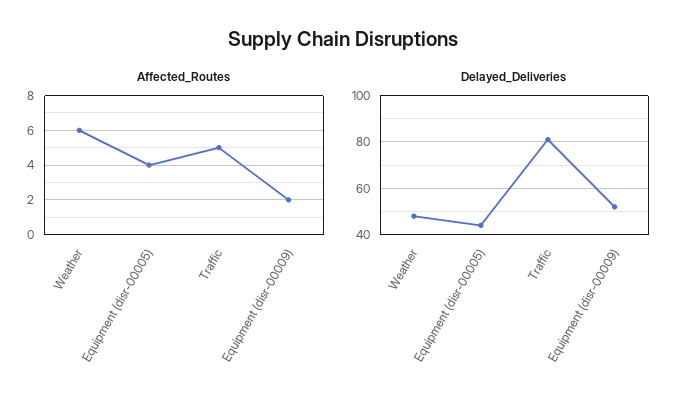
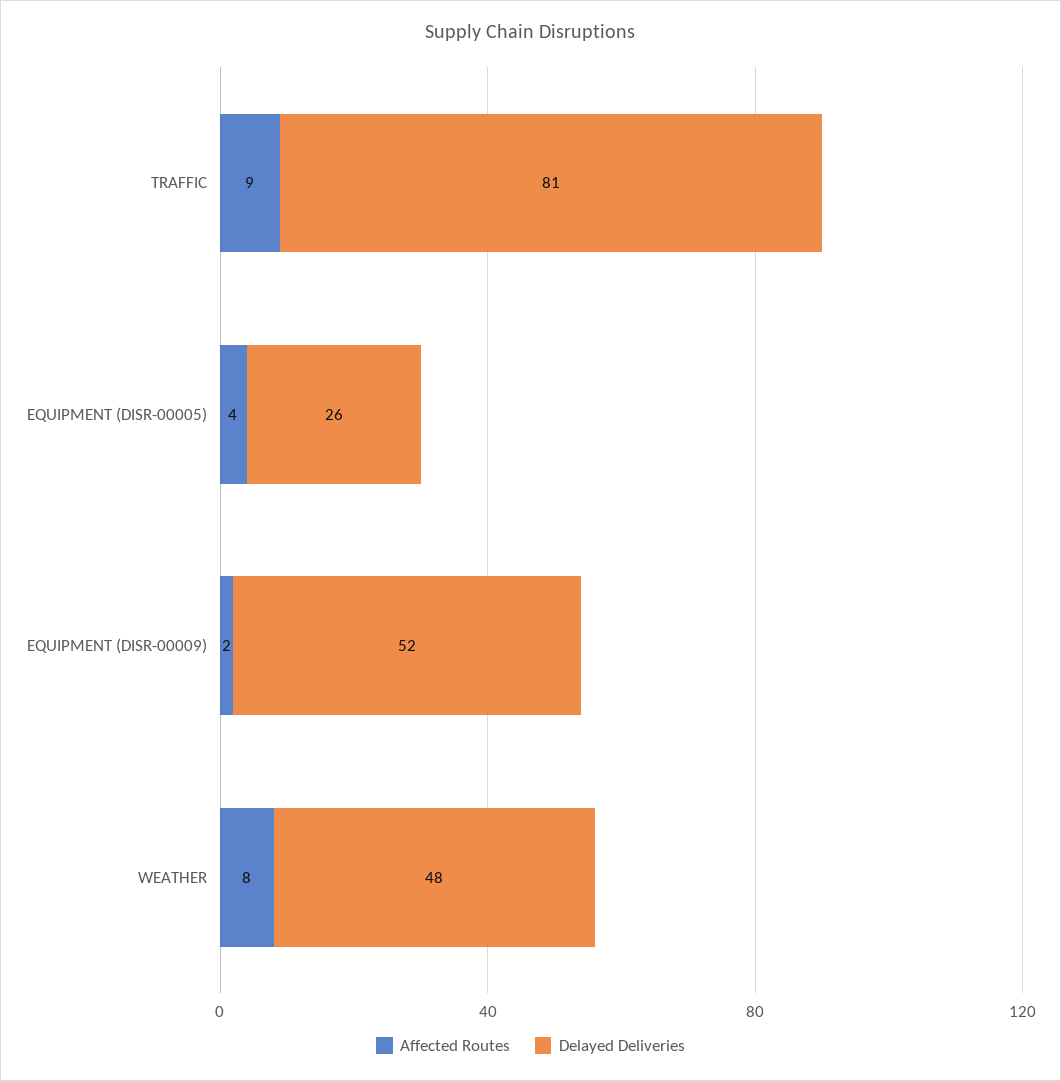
  {
    "Affected_Routes": {
-     "Weather": 6,
+     "Weather": 8,
      "Equipment (disr-00005)": 4,
-     "Traffic": 5,
+     "Traffic": 9,
      "Equipment (disr-00009)": 2
    },
    "Delayed_Deliveries": {
      "Weather": 48,
-     "Equipment (disr-00005)": 45,
+     "Equipment (disr-00005)": 26,
      "Traffic": 81,
      "Equipment (disr-00009)": 52
    }
  }

